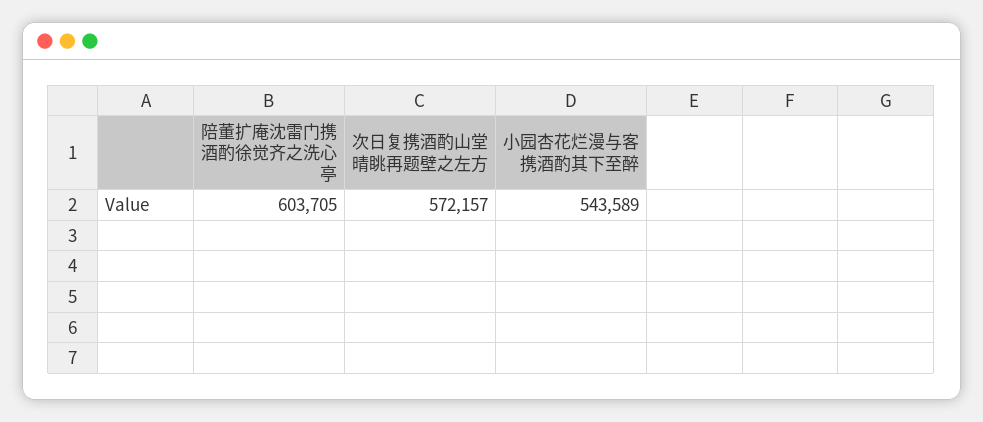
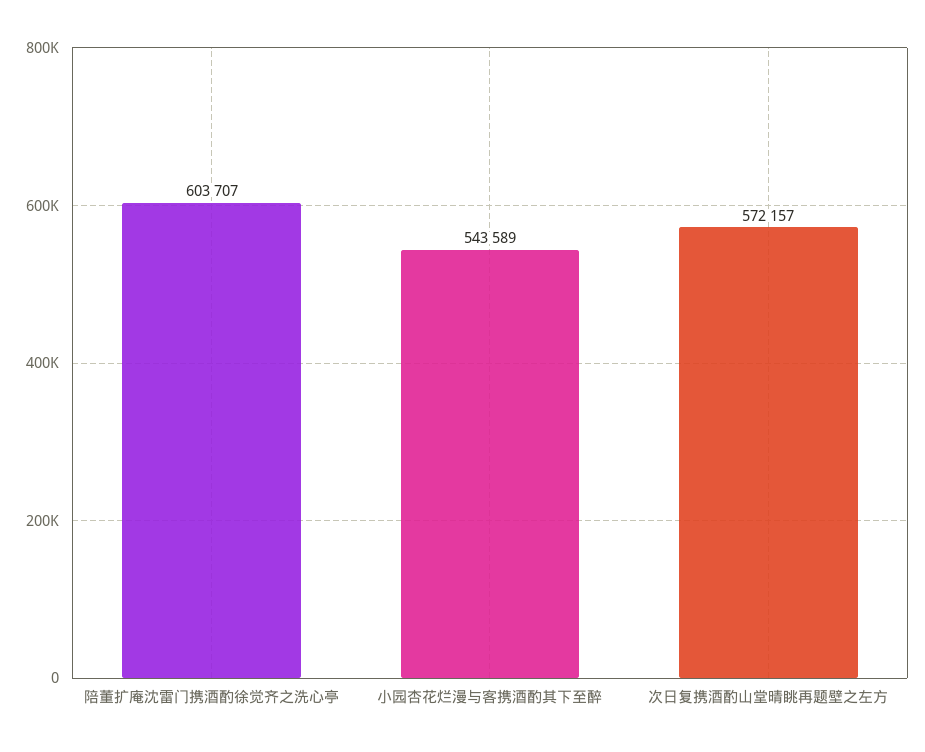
  {
-   "陪董扩庵沈雷门携酒酌徐觉齐之洗心亭": 603705,
+   "陪董扩庵沈雷门携酒酌徐觉齐之洗心亭": 603707,
    "次日复携酒酌山堂晴眺再题壁之左方": 572157,
    "小园杏花烂漫与客携酒酌其下至醉": 543589
  }

